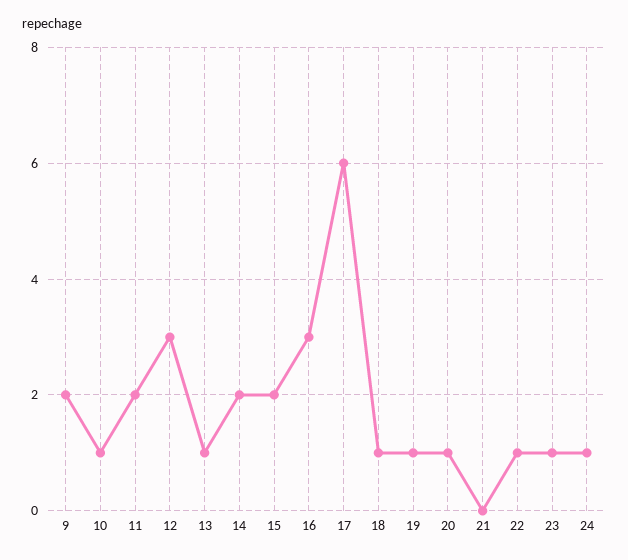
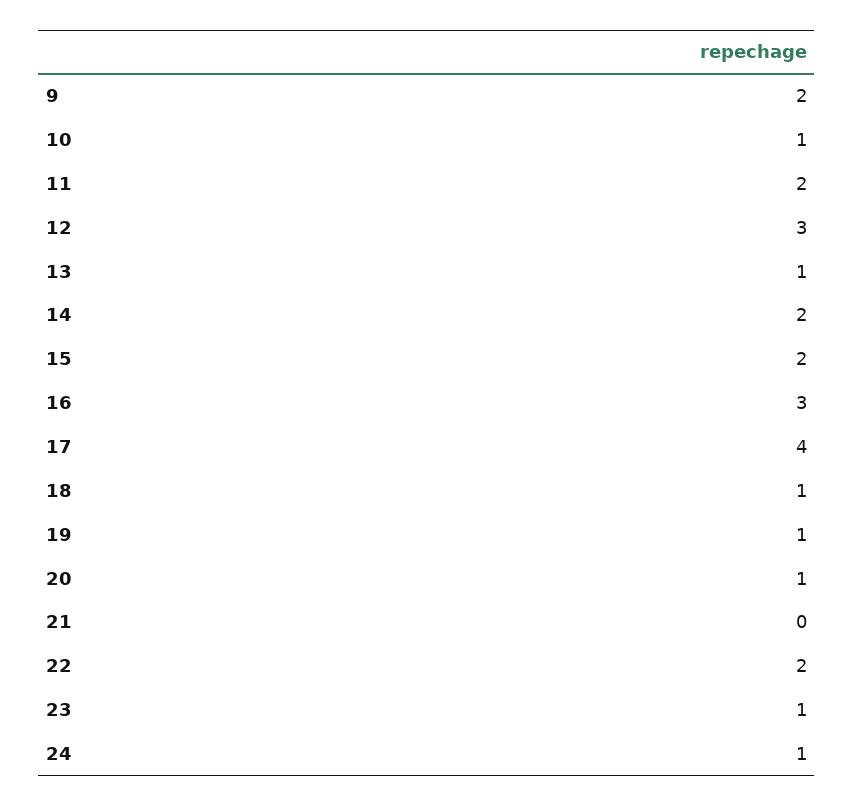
  {
    "9": 2,
    "10": 1,
    "11": 2,
    "12": 3,
    "13": 1,
    "14": 2,
    "15": 2,
    "16": 3,
-   "17": 6,
+   "17": 4,
    "18": 1,
    "19": 1,
    "20": 1,
    "21": 0,
-   "22": 1,
+   "22": 2,
    "23": 1,
    "24": 1
  }

